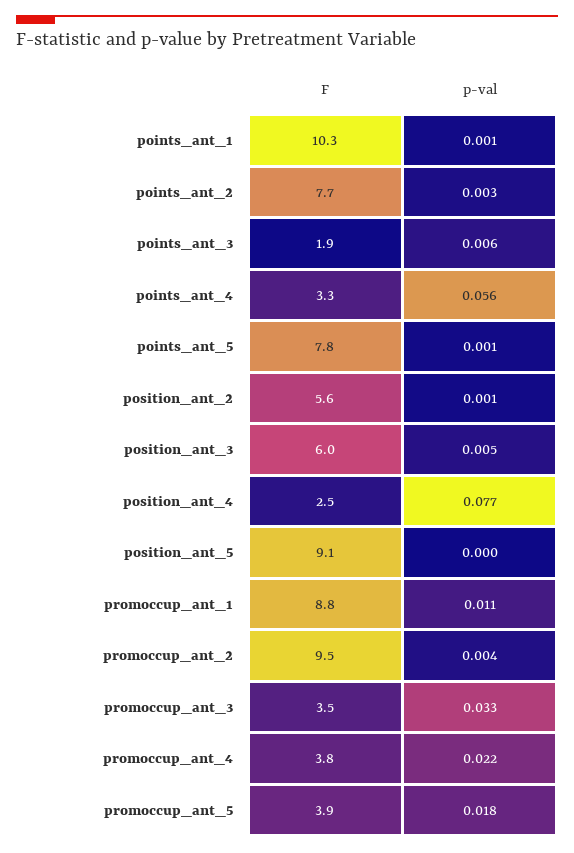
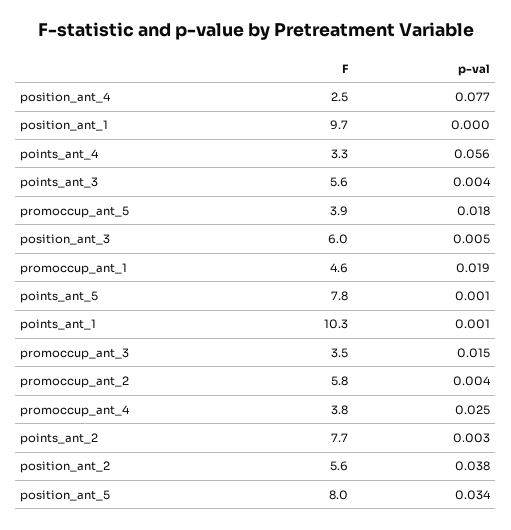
  {
    "F": {
      "points_ant_1": 10.3,
      "points_ant_2": 7.7,
-     "points_ant_3": 1.9,
+     "points_ant_3": 5.6,
      "points_ant_4": 3.3,
      "points_ant_5": 7.8,
      "position_ant_2": 5.6,
      "position_ant_3": 6,
      "position_ant_4": 2.5,
-     "position_ant_5": 9.1,
+     "position_ant_5": 8,
-     "promoccup_ant_1": 8.8,
+     "promoccup_ant_1": 4.6,
-     "promoccup_ant_2": 9.5,
+     "promoccup_ant_2": 5.8,
      "promoccup_ant_3": 3.5,
      "promoccup_ant_4": 3.8,
-     "promoccup_ant_5": 3.9
+     "promoccup_ant_5": 3.9,
+     "position_ant_1": 9.7
    },
    "p-val": {
      "points_ant_1": 0.001,
      "points_ant_2": 0.003,
-     "points_ant_3": 0.006,
+     "points_ant_3": 0.004,
      "points_ant_4": 0.056,
      "points_ant_5": 0.001,
-     "position_ant_2": 0.001,
+     "position_ant_2": 0.038,
      "position_ant_3": 0.005,
      "position_ant_4": 0.077,
-     "position_ant_5": 0,
+     "position_ant_5": 0.034,
-     "promoccup_ant_1": 0.011,
+     "promoccup_ant_1": 0.019,
      "promoccup_ant_2": 0.004,
-     "promoccup_ant_3": 0.033,
+     "promoccup_ant_3": 0.015,
-     "promoccup_ant_4": 0.022,
+     "promoccup_ant_4": 0.025,
-     "promoccup_ant_5": 0.018
+     "promoccup_ant_5": 0.018,
+     "position_ant_1": 0
    }
  }

